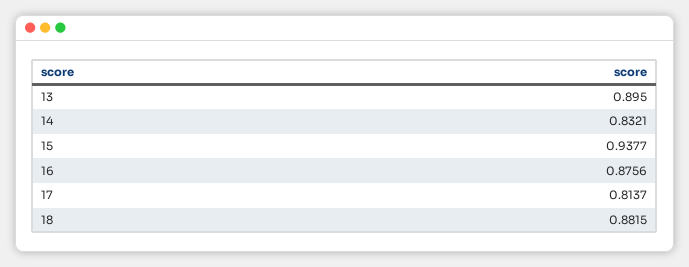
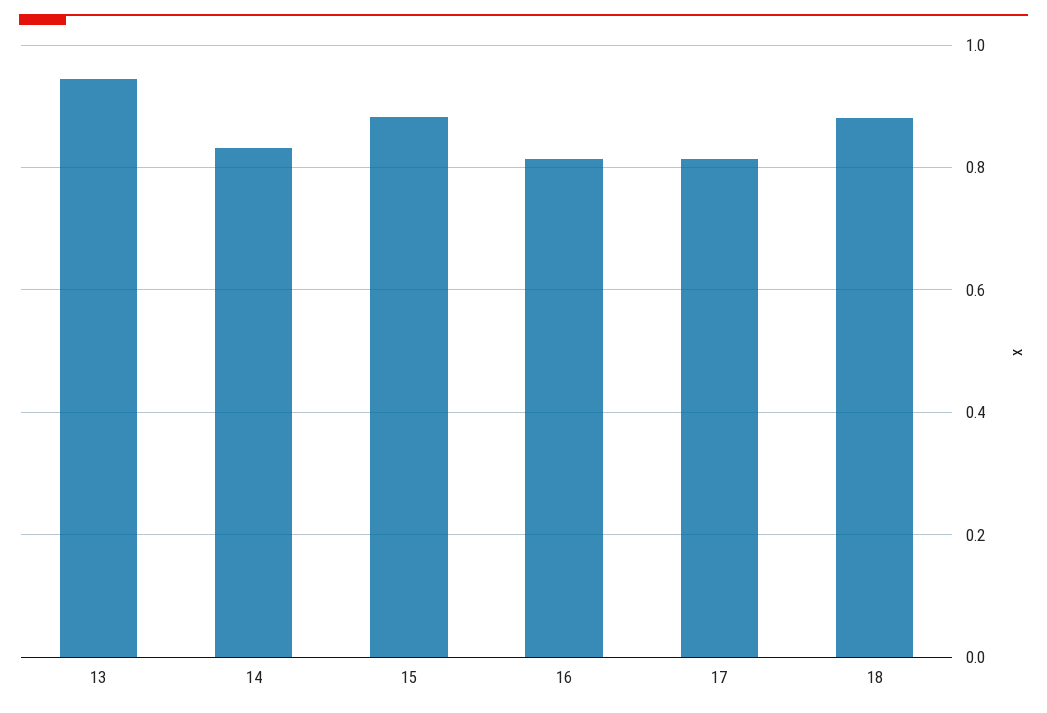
  {
-   "13": 0.895,
+   "13": 0.94,
    "14": 0.8321,
-   "15": 0.9377,
+   "15": 0.88,
-   "16": 0.8756,
+   "16": 0.82,
    "17": 0.8137,
    "18": 0.8815
  }

